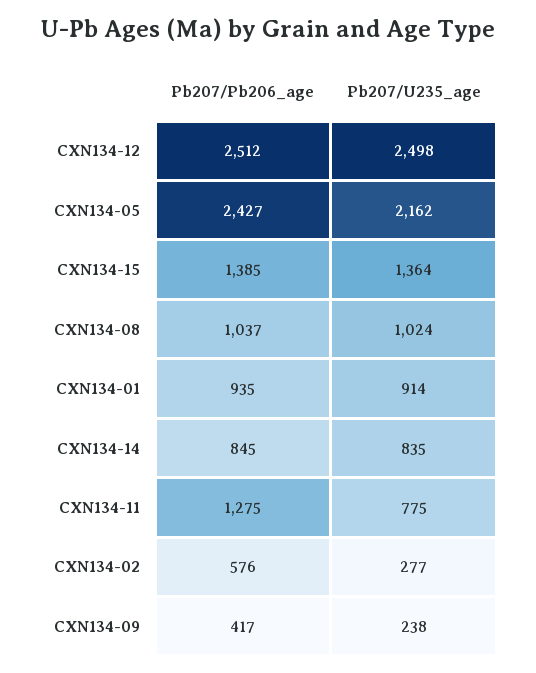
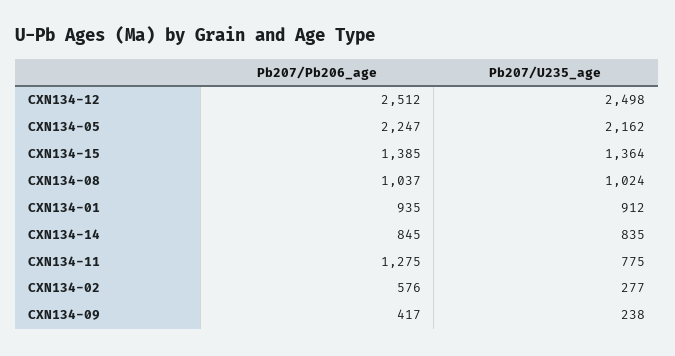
  {
    "Pb207/Pb206_age": {
      "CXN134-12": 2512,
-     "CXN134-05": 2427,
+     "CXN134-05": 2247,
      "CXN134-15": 1385,
      "CXN134-08": 1037,
      "CXN134-01": 935,
      "CXN134-14": 845,
      "CXN134-11": 1275,
      "CXN134-02": 576,
      "CXN134-09": 417
    },
    "Pb207/U235_age": {
      "CXN134-12": 2498,
      "CXN134-05": 2162,
      "CXN134-15": 1364,
      "CXN134-08": 1024,
-     "CXN134-01": 914,
+     "CXN134-01": 912,
      "CXN134-14": 835,
      "CXN134-11": 775,
      "CXN134-02": 277,
      "CXN134-09": 238
    }
  }

